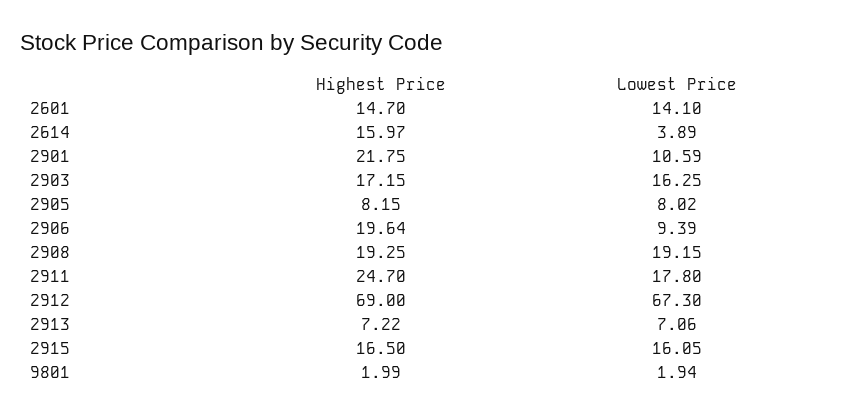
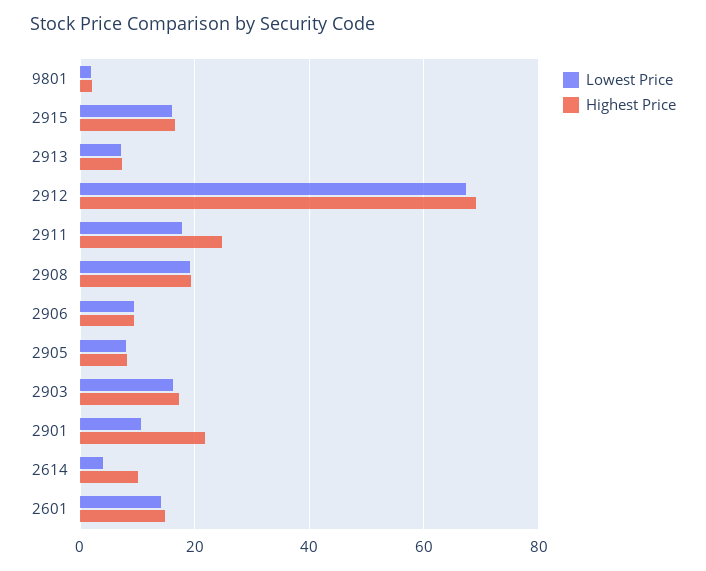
  {
    "Highest Price": {
      "2601": 14.7,
-     "2614": 15.97,
+     "2614": 10,
      "2901": 21.75,
      "2903": 17.15,
      "2905": 8.15,
-     "2906": 19.64,
+     "2906": 10,
      "2908": 19.25,
      "2911": 24.7,
      "2912": 69,
      "2913": 7.22,
      "2915": 16.5,
      "9801": 1.99
    },
    "Lowest Price": {
      "2601": 14.1,
      "2614": 3.89,
      "2901": 10.59,
      "2903": 16.25,
      "2905": 8.02,
      "2906": 9.39,
      "2908": 19.15,
      "2911": 17.8,
      "2912": 67.3,
      "2913": 7.06,
      "2915": 16.05,
      "9801": 1.94
    }
  }

